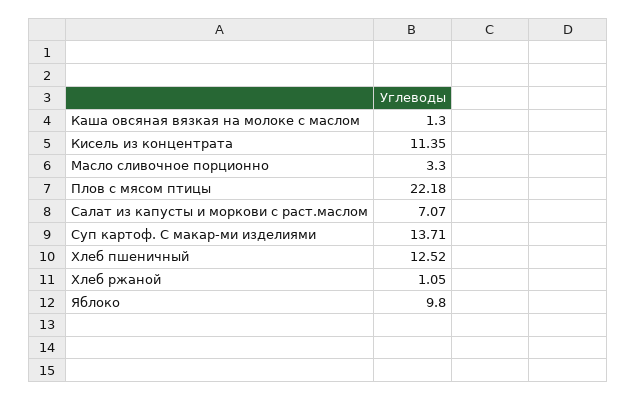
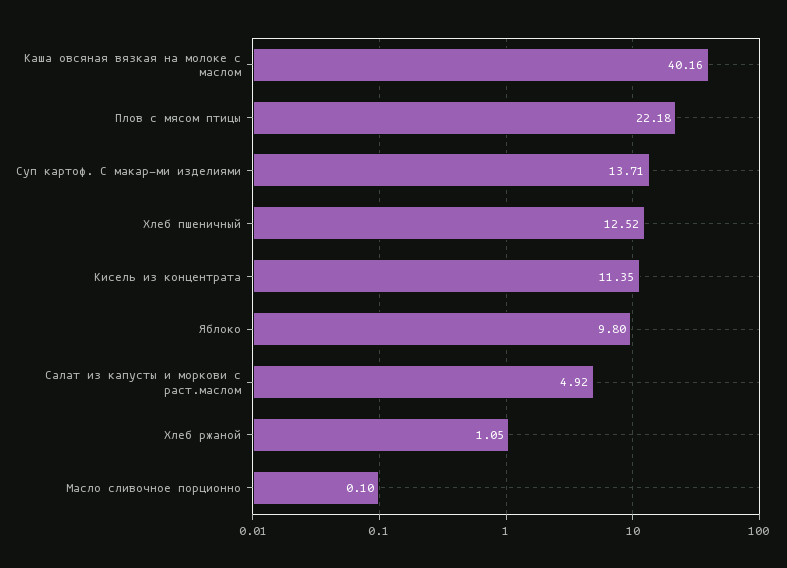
  {
-   "Каша овсяная вязкая на молоке с маслом": 1.3,
+   "Каша овсяная вязкая на молоке с маслом": 40.16,
    "Кисель из концентрата": 11.35,
-   "Масло сливочное порционно": 3.3,
+   "Масло сливочное порционно": 0.1,
    "Плов с мясом птицы": 22.18,
-   "Салат из капусты и моркови с раст.маслом": 7.07,
+   "Салат из капусты и моркови с раст.маслом": 4.92,
    "Суп картоф. С макар-ми изделиями": 13.71,
    "Хлеб пшеничный": 12.52,
    "Хлеб ржаной": 1.05,
    "Яблоко": 9.8
  }

